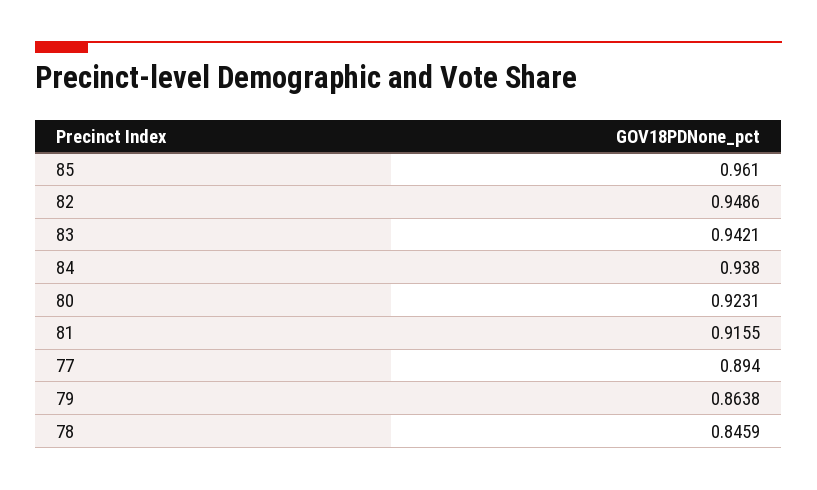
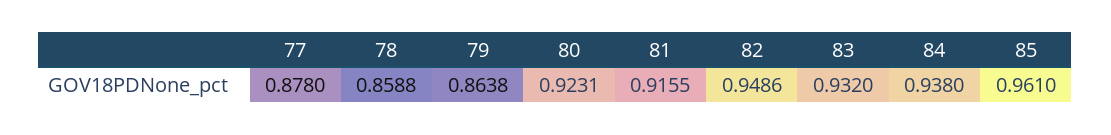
  {
    "85": 0.961,
    "82": 0.9486,
-   "83": 0.9421,
+   "83": 0.932,
    "84": 0.938,
    "80": 0.9231,
    "81": 0.9155,
-   "77": 0.894,
+   "77": 0.878,
    "79": 0.8638,
-   "78": 0.8459
+   "78": 0.8588
  }

